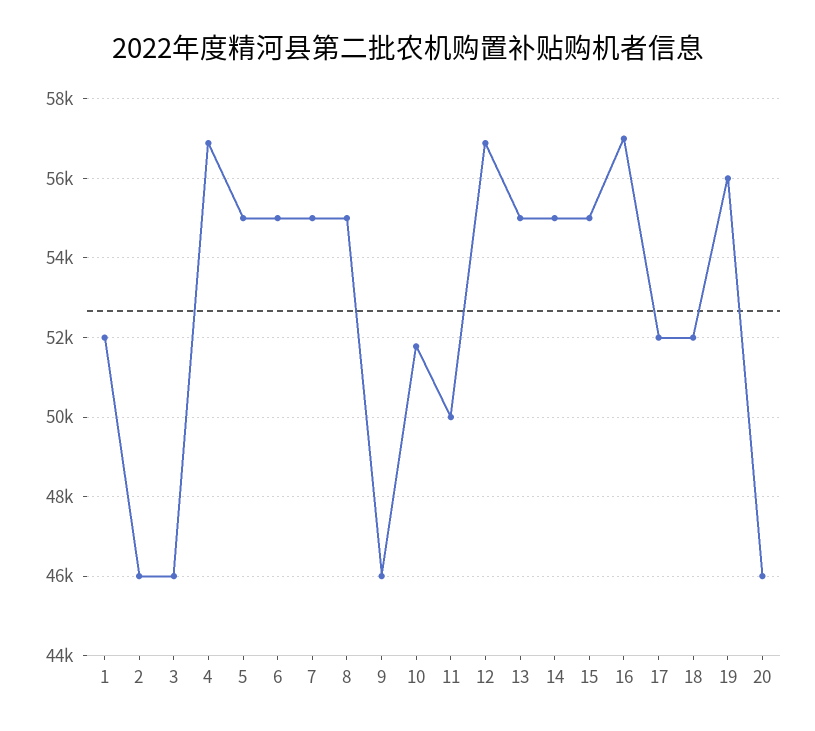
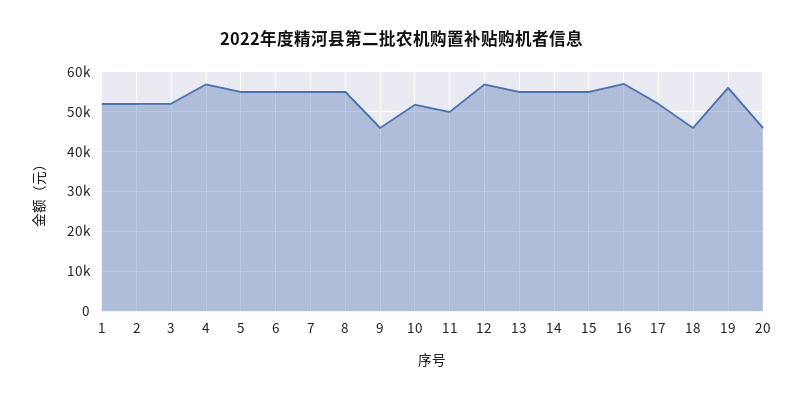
  {
    "1": 52000,
-   "2": 46000,
+   "2": 52000,
-   "3": 46000,
+   "3": 52000,
    "4": 56800,
    "5": 55000,
    "6": 55000,
    "7": 55000,
    "8": 55000,
    "9": 46000,
    "10": 51800,
    "11": 50000,
    "12": 56800,
    "13": 55000,
    "14": 55000,
    "15": 55000,
    "16": 57000,
    "17": 52000,
-   "18": 52000,
+   "18": 46000,
    "19": 56000,
    "20": 46000
  }

